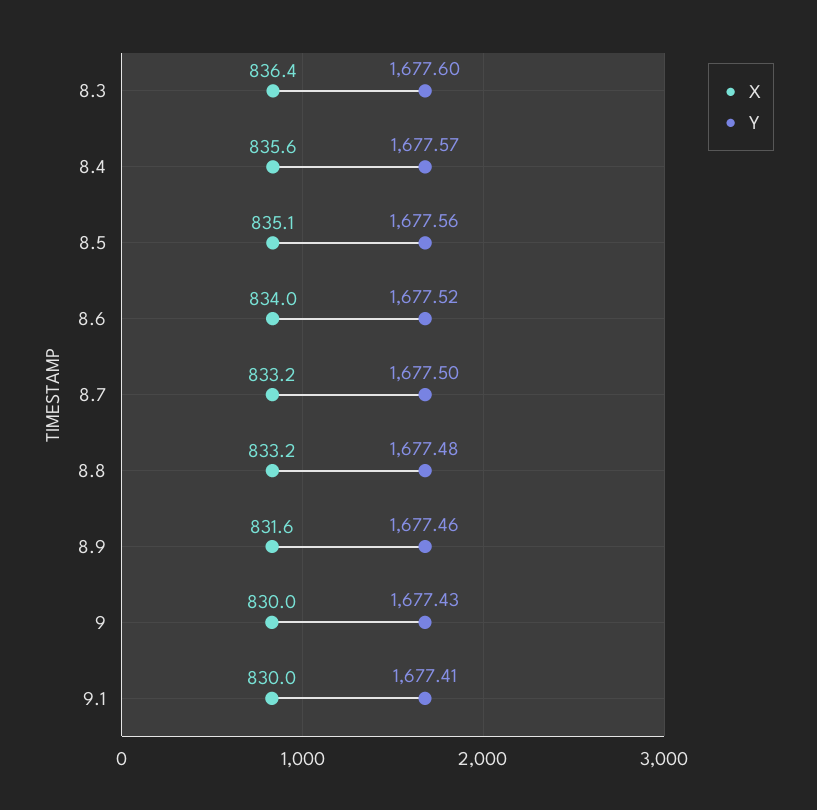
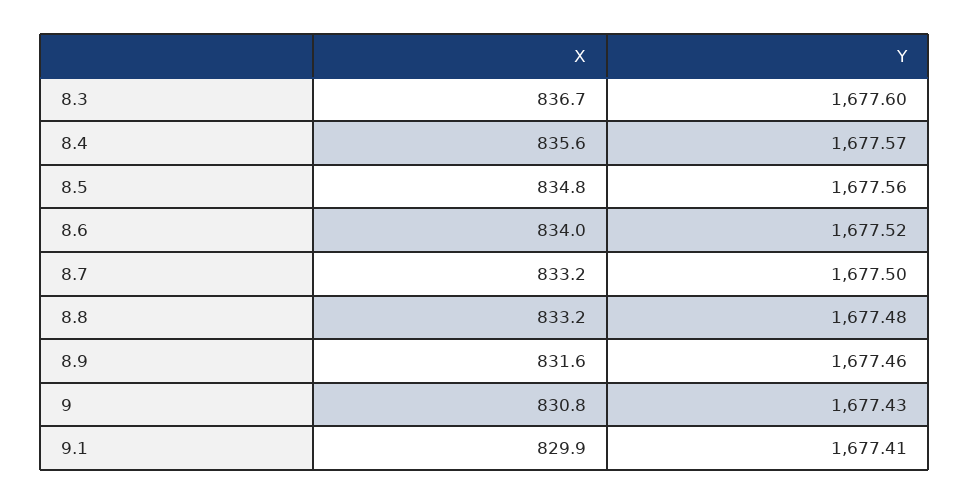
  {
    "X": {
-     "8.3": 836.4,
+     "8.3": 836.7,
      "8.4": 835.6,
-     "8.5": 835.1,
+     "8.5": 834.8,
      "8.6": 834,
      "8.7": 833.2,
      "8.8": 833.2,
      "8.9": 831.6,
-     "9": 830,
+     "9": 830.8,
-     "9.1": 830
+     "9.1": 829.9
    },
    "Y": {
      "8.3": 1677.6,
      "8.4": 1677.57,
      "8.5": 1677.56,
      "8.6": 1677.52,
      "8.7": 1677.5,
      "8.8": 1677.48,
      "8.9": 1677.46,
      "9": 1677.43,
      "9.1": 1677.41
    }
  }

